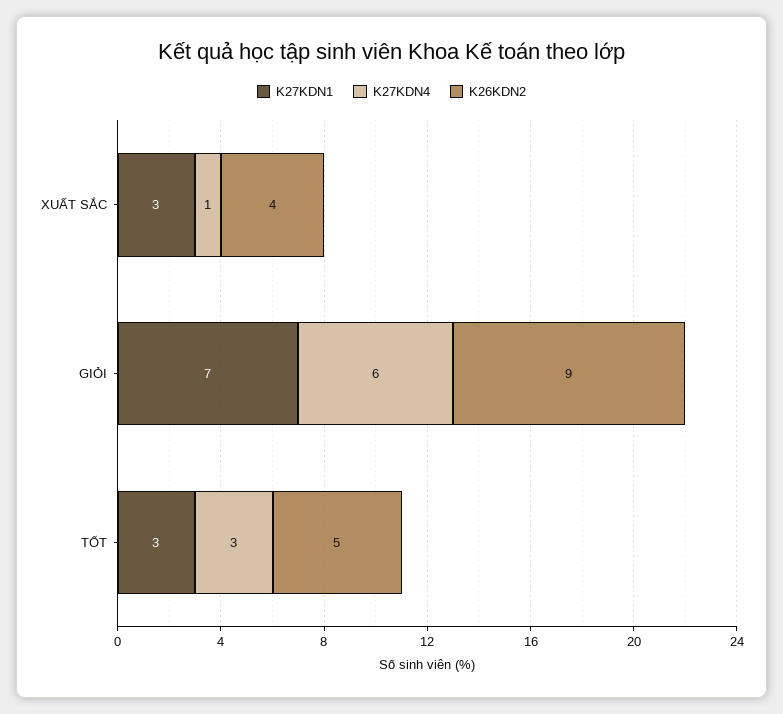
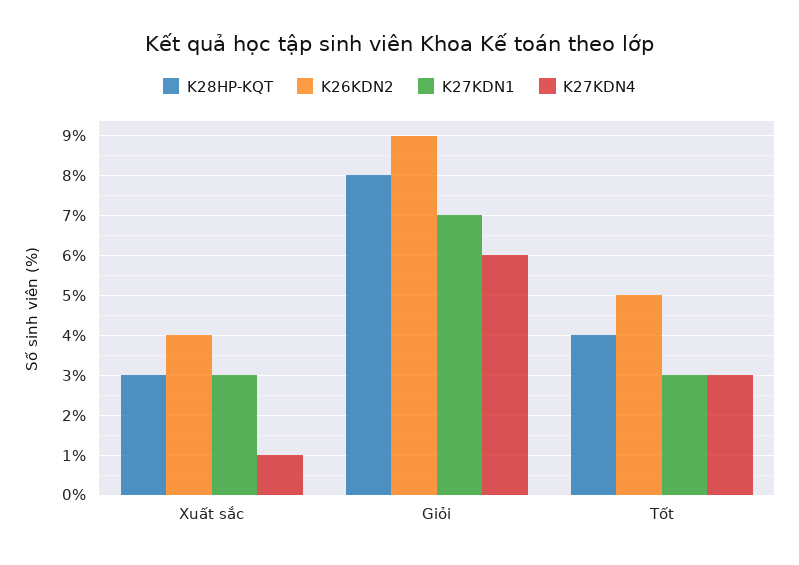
  {
    "K27KDN1": {
      "XUẤT SẮC": 3,
      "GIỎI": 7,
      "TỐT": 3
    },
    "K27KDN4": {
      "XUẤT SẮC": 1,
      "GIỎI": 6,
      "TỐT": 3
    },
    "K26KDN2": {
      "XUẤT SẮC": 4,
      "GIỎI": 9,
      "TỐT": 5
-   }
+   },
+   "K28HP-KQT": {
+     "XUẤT SẮC": 3,
+     "GIỎI": 8,
+     "TỐT": 4
+   }
  }

